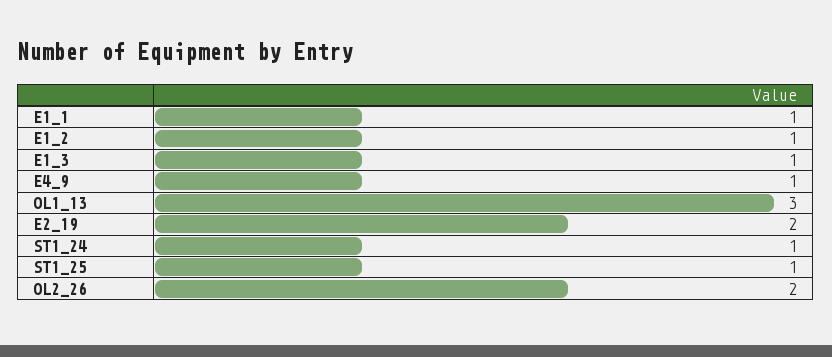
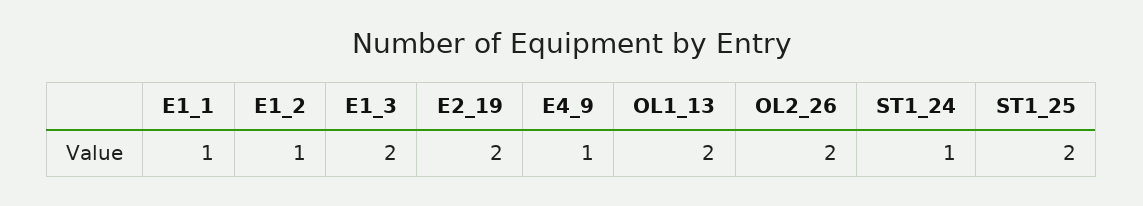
  {
    "E1_1": 1,
    "E1_2": 1,
-   "E1_3": 1,
+   "E1_3": 2,
    "E4_9": 1,
-   "OL1_13": 3,
+   "OL1_13": 2,
    "E2_19": 2,
    "ST1_24": 1,
-   "ST1_25": 1,
+   "ST1_25": 2,
    "OL2_26": 2
  }

